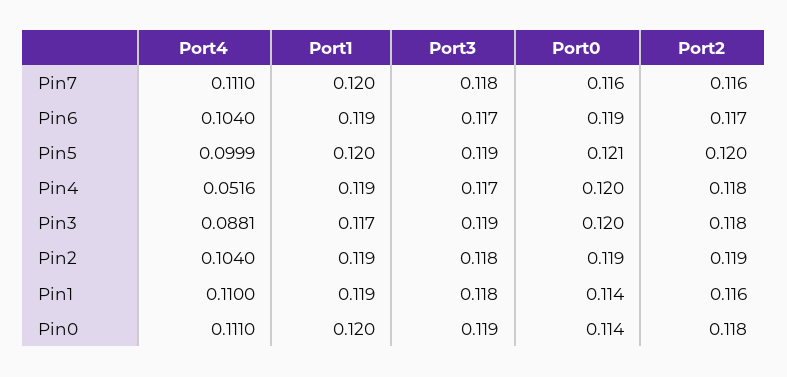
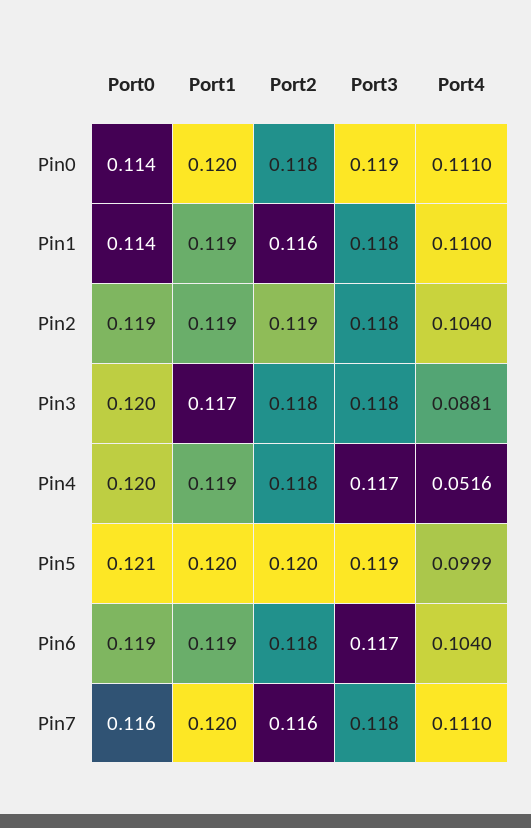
  {
    "Port4": {
      "Pin7": 0.111,
      "Pin6": 0.104,
      "Pin5": 0.0999,
      "Pin4": 0.0516,
      "Pin3": 0.0881,
      "Pin2": 0.104,
      "Pin1": 0.11,
      "Pin0": 0.111
    },
    "Port1": {
      "Pin7": 0.12,
      "Pin6": 0.119,
      "Pin5": 0.12,
      "Pin4": 0.119,
      "Pin3": 0.117,
      "Pin2": 0.119,
      "Pin1": 0.119,
      "Pin0": 0.12
    },
    "Port3": {
      "Pin7": 0.118,
      "Pin6": 0.117,
      "Pin5": 0.119,
      "Pin4": 0.117,
-     "Pin3": 0.119,
+     "Pin3": 0.118,
      "Pin2": 0.118,
      "Pin1": 0.118,
      "Pin0": 0.119
    },
    "Port0": {
      "Pin7": 0.116,
      "Pin6": 0.119,
      "Pin5": 0.121,
      "Pin4": 0.12,
      "Pin3": 0.12,
      "Pin2": 0.119,
      "Pin1": 0.114,
      "Pin0": 0.114
    },
    "Port2": {
      "Pin7": 0.116,
-     "Pin6": 0.117,
+     "Pin6": 0.118,
      "Pin5": 0.12,
      "Pin4": 0.118,
      "Pin3": 0.118,
      "Pin2": 0.119,
      "Pin1": 0.116,
      "Pin0": 0.118
    }
  }

